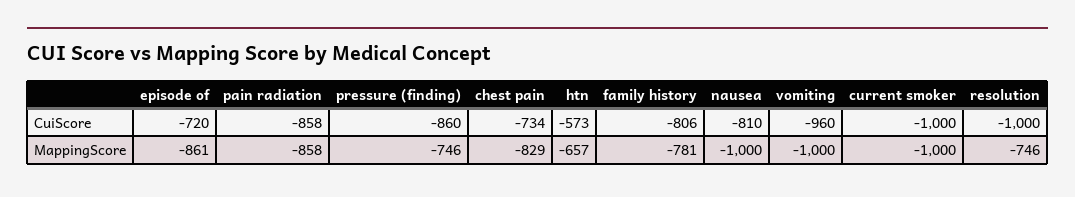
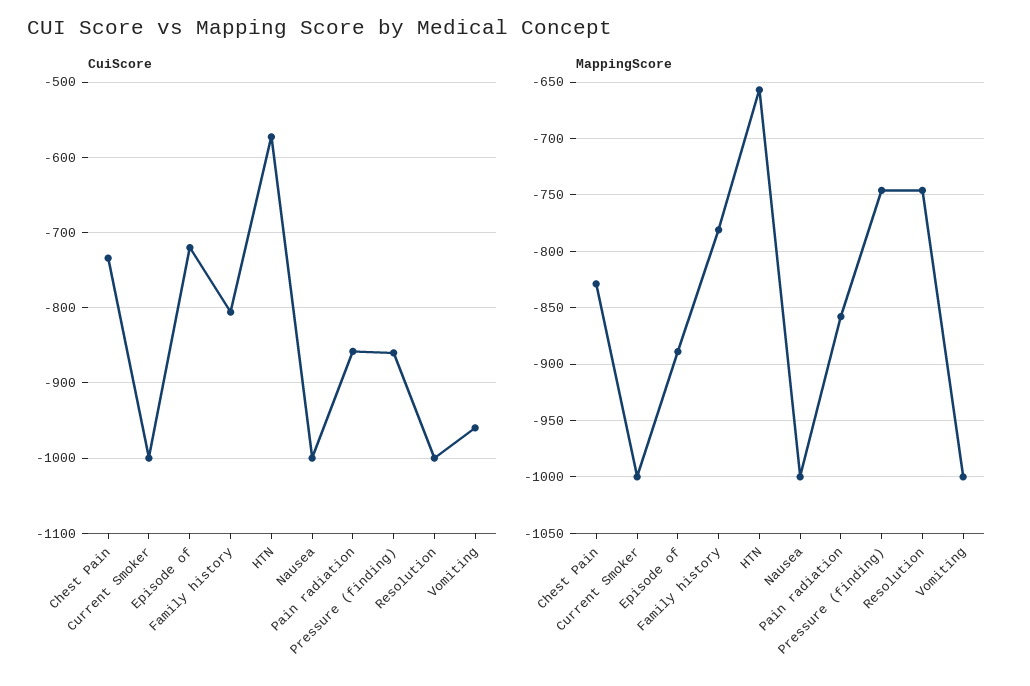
  {
    "CuiScore": {
      "episode of": -720,
      "pain radiation": -858,
      "pressure (finding)": -860,
      "chest pain": -734,
      "htn": -573,
      "family history": -806,
-     "nausea": -810,
+     "nausea": -1000,
      "vomiting": -960,
      "current smoker": -1000,
      "resolution": -1000
    },
    "MappingScore": {
-     "episode of": -861,
+     "episode of": -890,
      "pain radiation": -858,
      "pressure (finding)": -746,
      "chest pain": -829,
      "htn": -657,
      "family history": -781,
      "nausea": -1000,
      "vomiting": -1000,
      "current smoker": -1000,
      "resolution": -746
    }
  }

